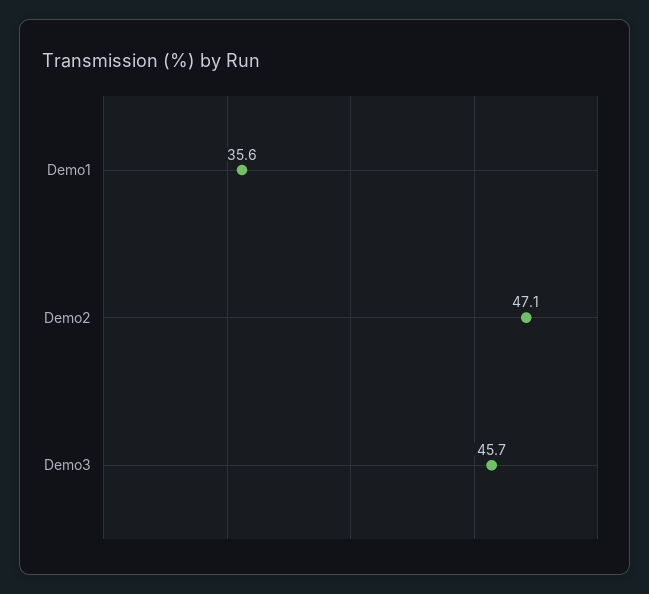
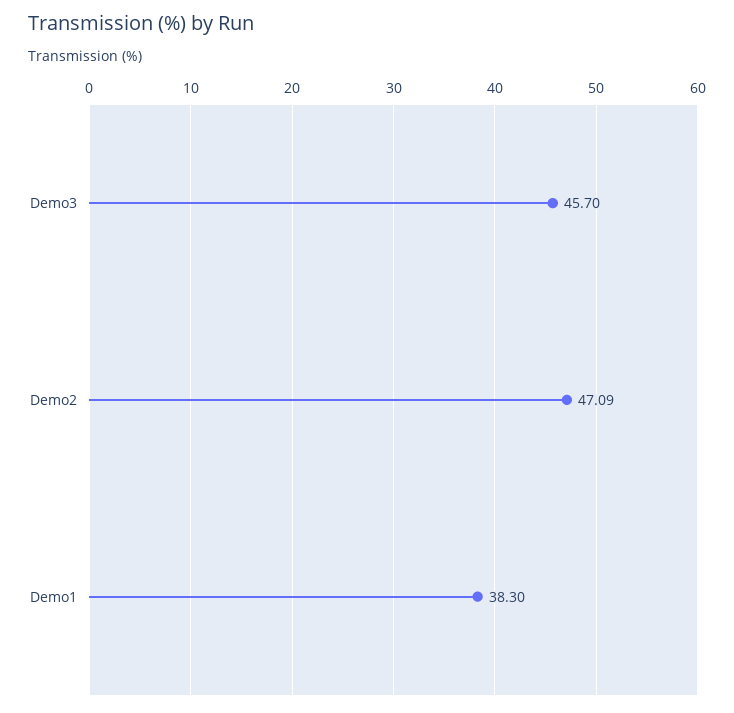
  {
-   "Demo1": 35.6,
+   "Demo1": 38.3,
    "Demo2": 47.09,
    "Demo3": 45.7
  }

